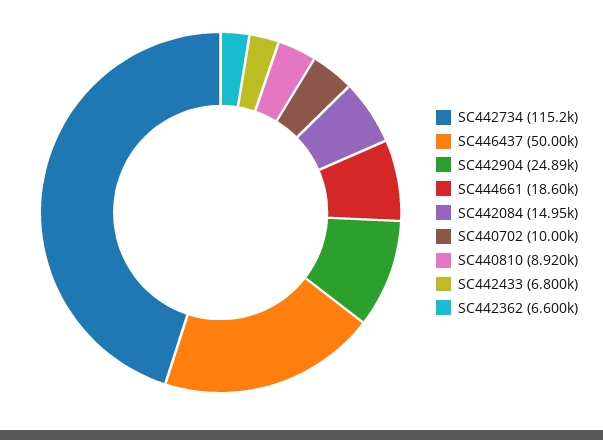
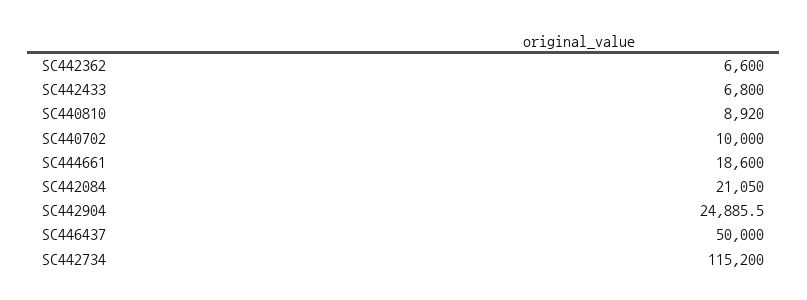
  {
    "SC442734": 115200,
    "SC446437": 50000,
    "SC442904": 24885.5,
    "SC444661": 18600,
-   "SC442084": 14950,
+   "SC442084": 21050,
    "SC440702": 10000,
    "SC440810": 8920,
    "SC442433": 6800,
    "SC442362": 6600
  }

